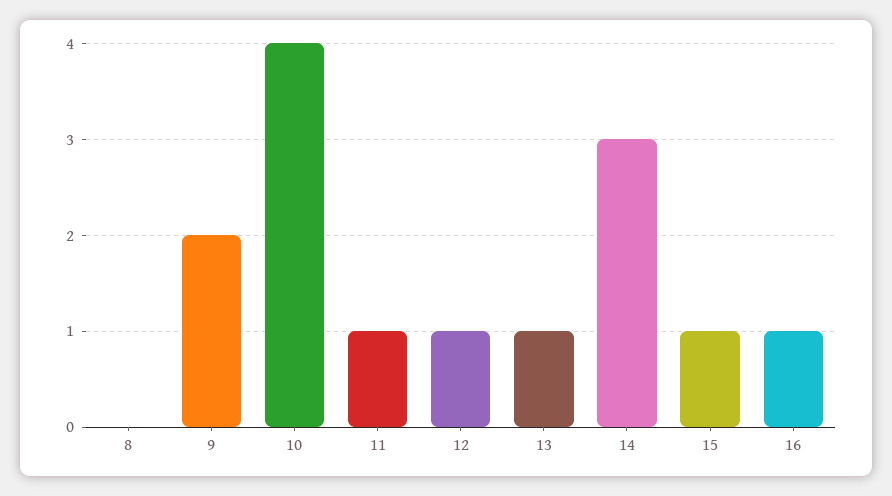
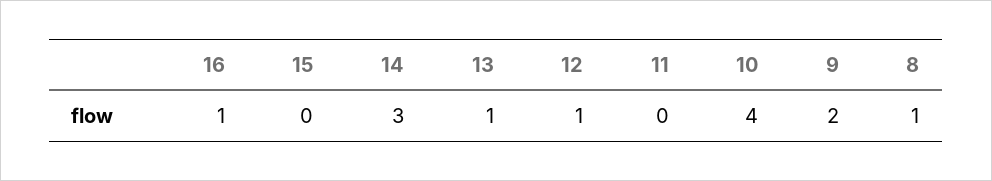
  {
-   "8": 0,
+   "8": 1,
    "9": 2,
    "10": 4,
-   "11": 1,
+   "11": 0,
    "12": 1,
    "13": 1,
    "14": 3,
-   "15": 1,
+   "15": 0,
    "16": 1
  }

